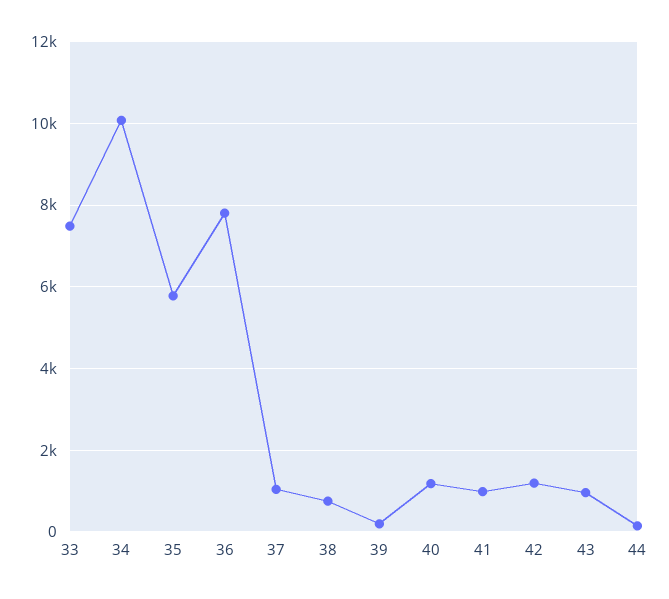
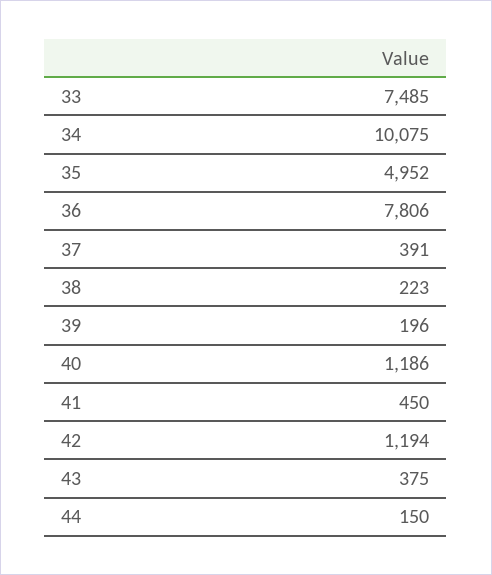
  {
    "33": 7485,
    "34": 10075,
-   "35": 5800,
+   "35": 4952,
    "36": 7806,
-   "37": 1000,
+   "37": 391,
-   "38": 800,
+   "38": 223,
    "39": 196,
    "40": 1186,
-   "41": 1000,
+   "41": 450,
    "42": 1194,
-   "43": 1000,
+   "43": 375,
    "44": 150
  }

